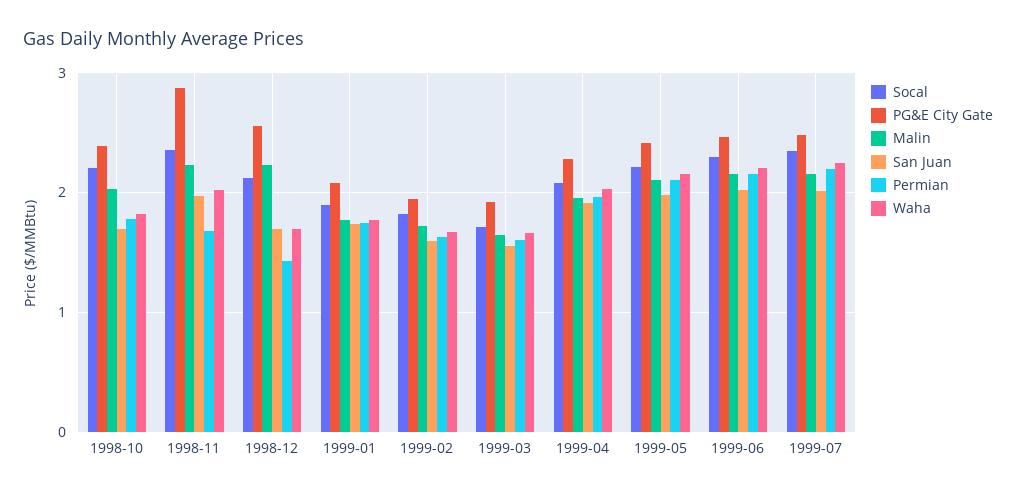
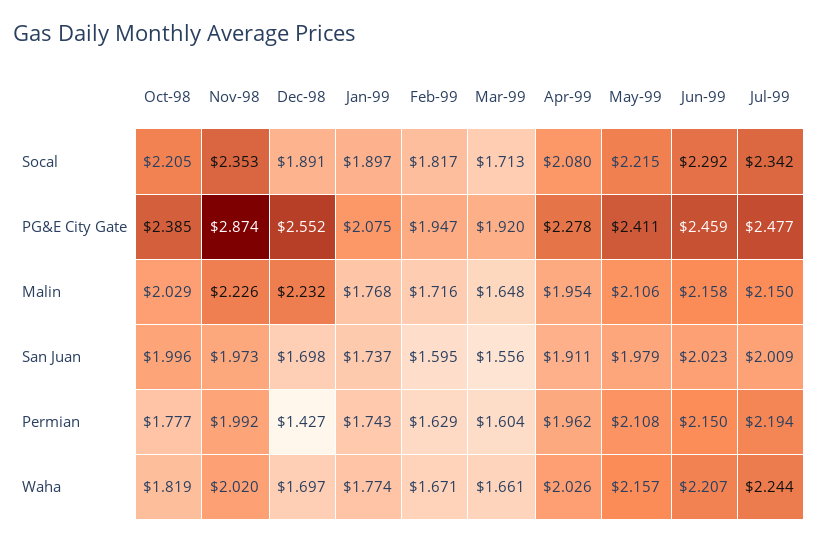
  {
    "Socal": {
      "1998-10": 2.205,
      "1998-11": 2.353,
-     "1998-12": 2.1,
+     "1998-12": 1.891,
      "1999-01": 1.897,
      "1999-02": 1.817,
      "1999-03": 1.713,
      "1999-04": 2.08,
      "1999-05": 2.215,
      "1999-06": 2.292,
      "1999-07": 2.342
    },
    "PG&E City Gate": {
      "1998-10": 2.385,
      "1998-11": 2.874,
      "1998-12": 2.552,
      "1999-01": 2.075,
      "1999-02": 1.947,
      "1999-03": 1.92,
      "1999-04": 2.278,
      "1999-05": 2.411,
      "1999-06": 2.459,
      "1999-07": 2.477
    },
    "Malin": {
      "1998-10": 2.029,
      "1998-11": 2.226,
      "1998-12": 2.232,
      "1999-01": 1.768,
      "1999-02": 1.716,
      "1999-03": 1.648,
      "1999-04": 1.954,
      "1999-05": 2.106,
      "1999-06": 2.158,
      "1999-07": 2.15
    },
    "San Juan": {
-     "1998-10": 1.7,
+     "1998-10": 1.996,
      "1998-11": 1.973,
      "1998-12": 1.698,
      "1999-01": 1.737,
      "1999-02": 1.595,
      "1999-03": 1.556,
      "1999-04": 1.911,
      "1999-05": 1.979,
      "1999-06": 2.023,
      "1999-07": 2.009
    },
    "Permian": {
      "1998-10": 1.777,
-     "1998-11": 1.7,
+     "1998-11": 1.992,
      "1998-12": 1.427,
      "1999-01": 1.743,
      "1999-02": 1.629,
      "1999-03": 1.604,
      "1999-04": 1.962,
      "1999-05": 2.108,
      "1999-06": 2.15,
      "1999-07": 2.194
    },
    "Waha": {
      "1998-10": 1.819,
      "1998-11": 2.02,
      "1998-12": 1.697,
      "1999-01": 1.774,
      "1999-02": 1.671,
      "1999-03": 1.661,
      "1999-04": 2.026,
      "1999-05": 2.157,
      "1999-06": 2.207,
      "1999-07": 2.244
    }
  }

